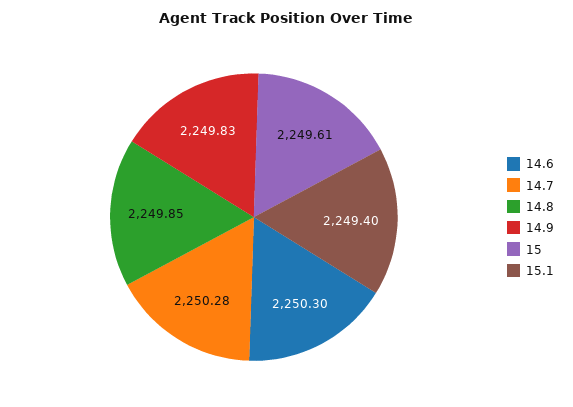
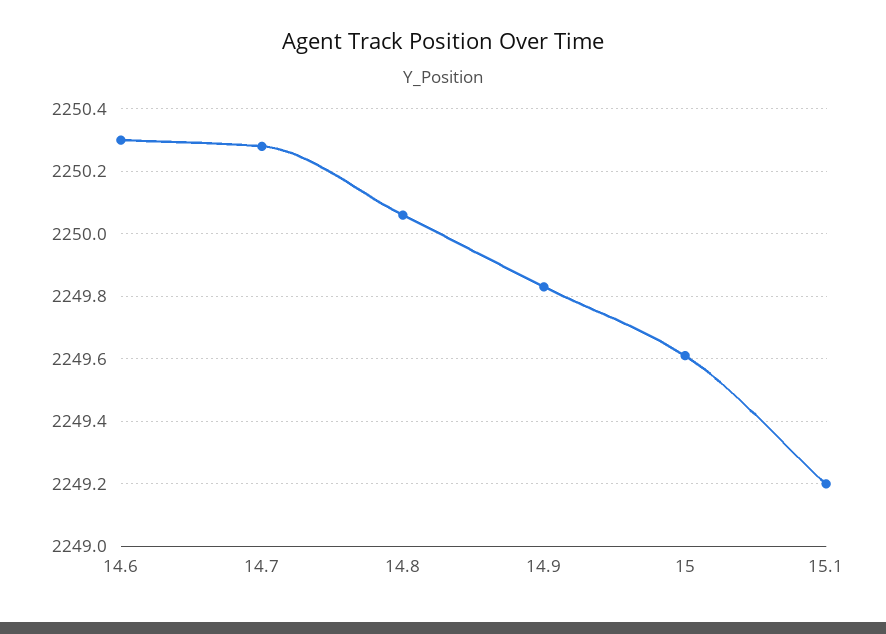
  {
    "14.6": 2250.3,
    "14.7": 2250.28,
-   "14.8": 2249.85,
+   "14.8": 2250.05,
    "14.9": 2249.83,
    "15": 2249.61,
-   "15.1": 2249.4
+   "15.1": 2249.2
  }

